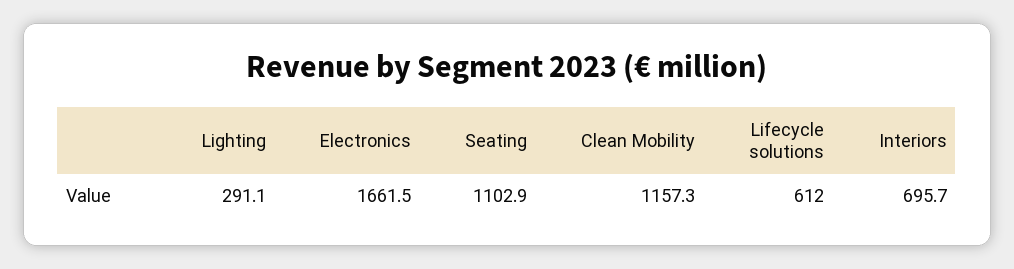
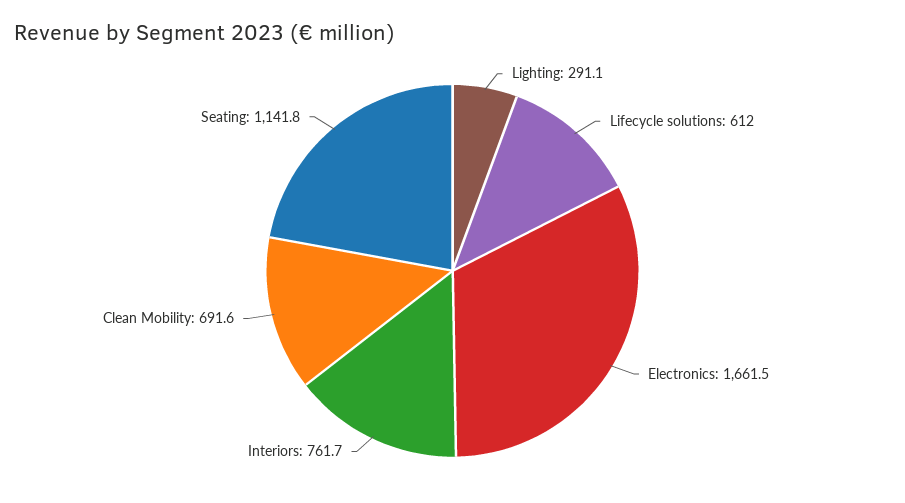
  {
    "Lighting": 291.1,
    "Electronics": 1661.5,
-   "Seating": 1102.9,
+   "Seating": 1141.8,
-   "Clean Mobility": 1157.3,
+   "Clean Mobility": 691.6,
    "Lifecycle solutions": 612,
-   "Interiors": 695.7
+   "Interiors": 761.7
  }

